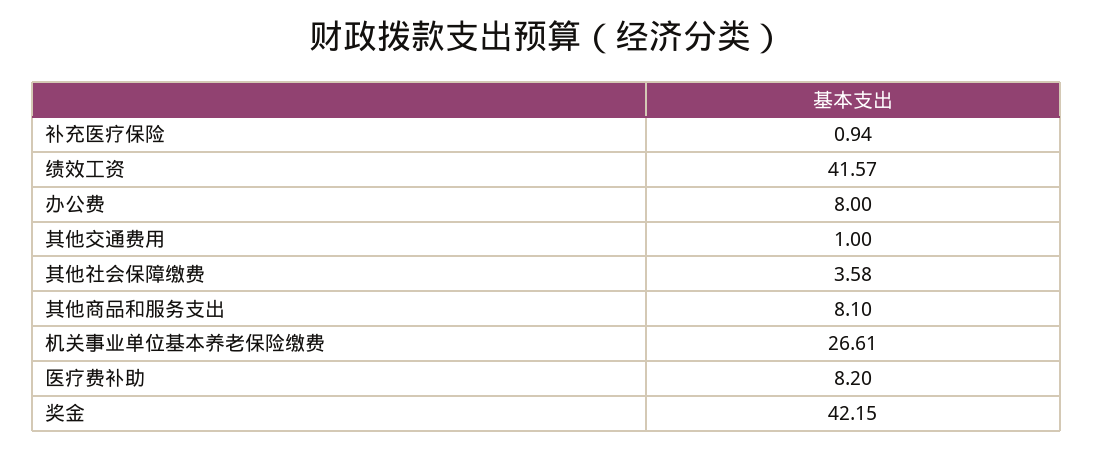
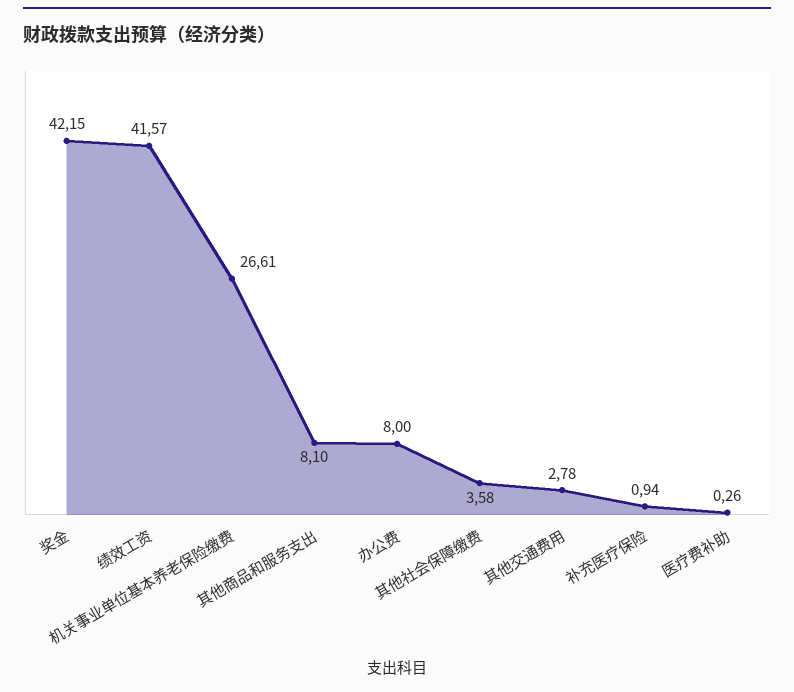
  {
    "补充医疗保险": 0.94,
    "绩效工资": 41.57,
    "办公费": 8,
-   "其他交通费用": 1,
+   "其他交通费用": 2.78,
    "其他社会保障缴费": 3.58,
    "其他商品和服务支出": 8.1,
    "机关事业单位基本养老保险缴费": 26.61,
-   "医疗费补助": 8.2,
+   "医疗费补助": 0.26,
    "奖金": 42.15
  }

